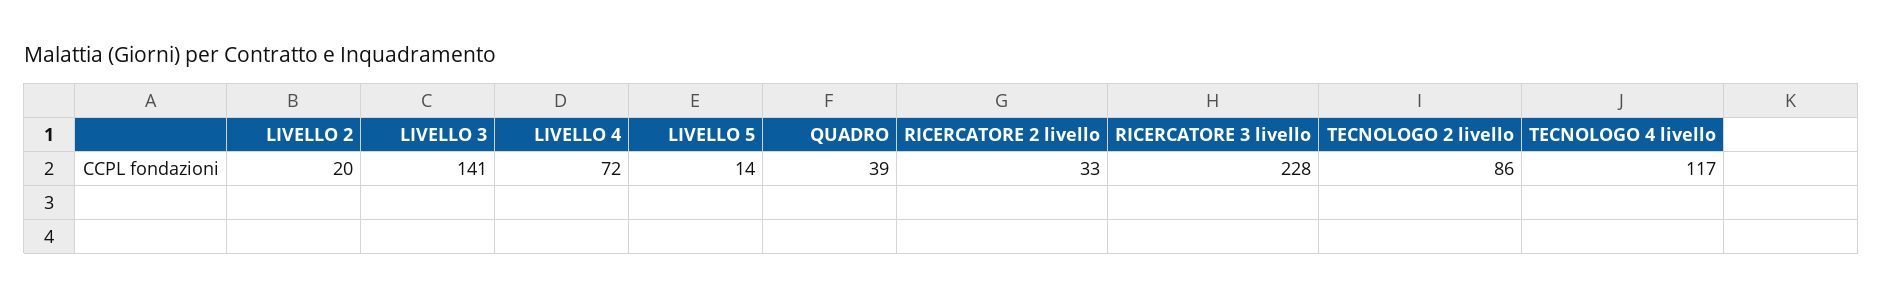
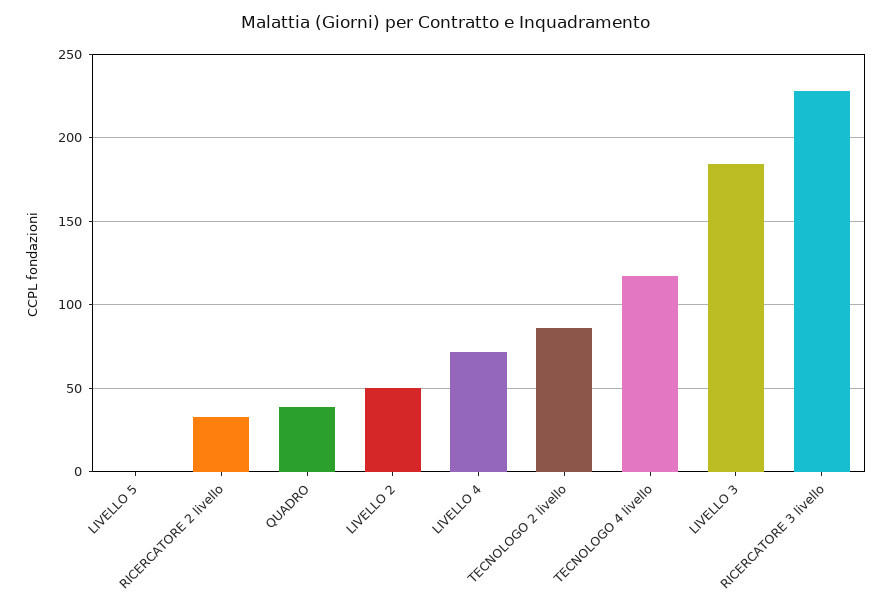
  {
-   "LIVELLO 2": 20,
+   "LIVELLO 2": 50,
-   "LIVELLO 3": 141,
+   "LIVELLO 3": 185,
    "LIVELLO 4": 72,
-   "LIVELLO 5": 14,
+   "LIVELLO 5": 0,
    "QUADRO": 39,
    "RICERCATORE 2 livello": 33,
    "RICERCATORE 3 livello": 228,
    "TECNOLOGO 2 livello": 86,
    "TECNOLOGO 4 livello": 117
  }

